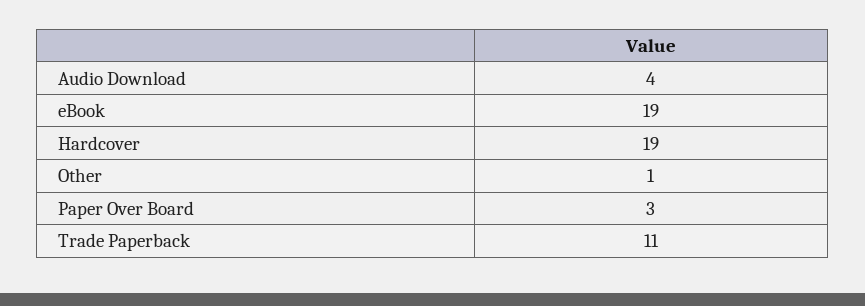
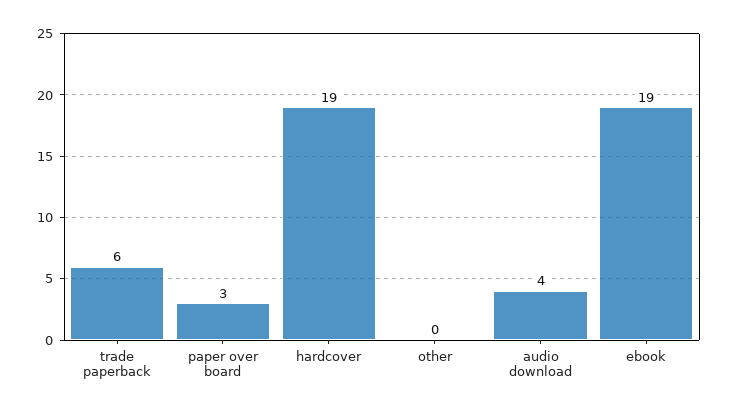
  {
    "Audio Download": 4,
    "eBook": 19,
    "Hardcover": 19,
-   "Other": 1,
+   "Other": 0,
    "Paper Over Board": 3,
-   "Trade Paperback": 11
+   "Trade Paperback": 6
  }

